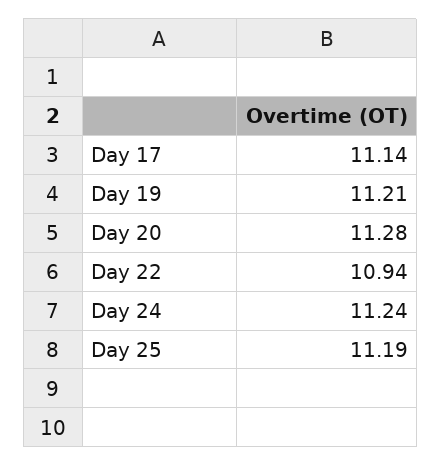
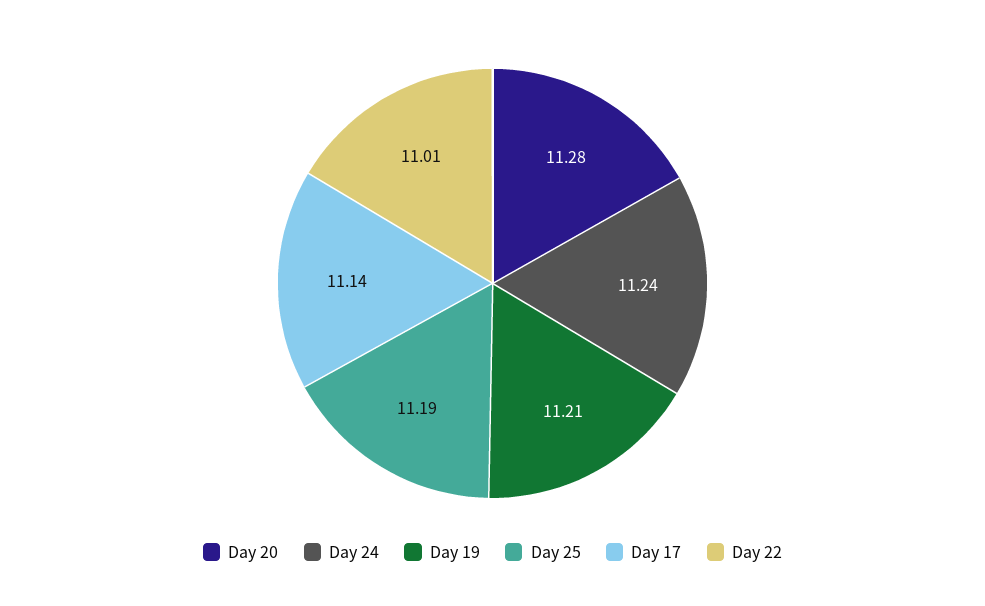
  {
    "Day 17": 11.14,
    "Day 19": 11.21,
    "Day 20": 11.28,
-   "Day 22": 10.94,
+   "Day 22": 11.01,
    "Day 24": 11.24,
    "Day 25": 11.19
  }

